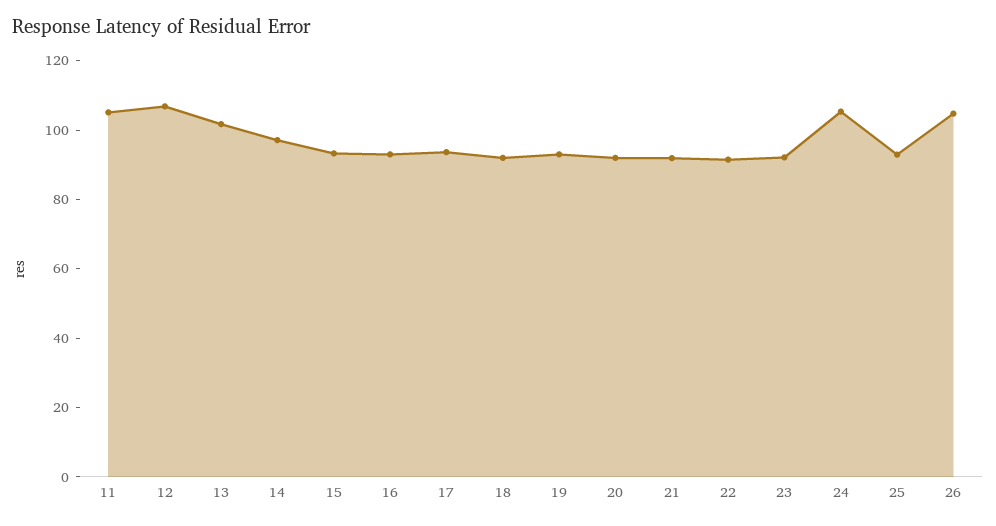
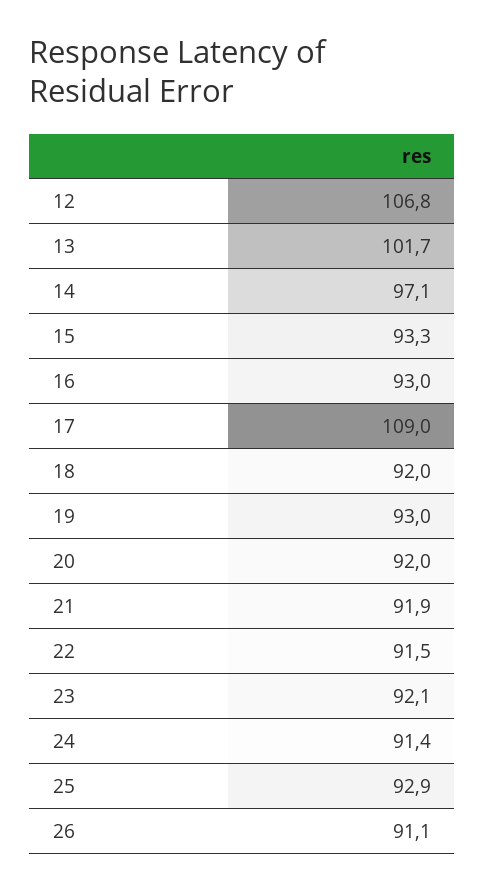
  {
-   "11": 105,
    "12": 106.8,
    "13": 101.7,
    "14": 97.1,
    "15": 93.3,
    "16": 93,
-   "17": 95,
+   "17": 109,
    "18": 92,
    "19": 93,
    "20": 92,
    "21": 91.9,
    "22": 91.5,
    "23": 92.1,
-   "24": 105,
+   "24": 91.4,
    "25": 92.9,
-   "26": 105
+   "26": 91.1
  }

